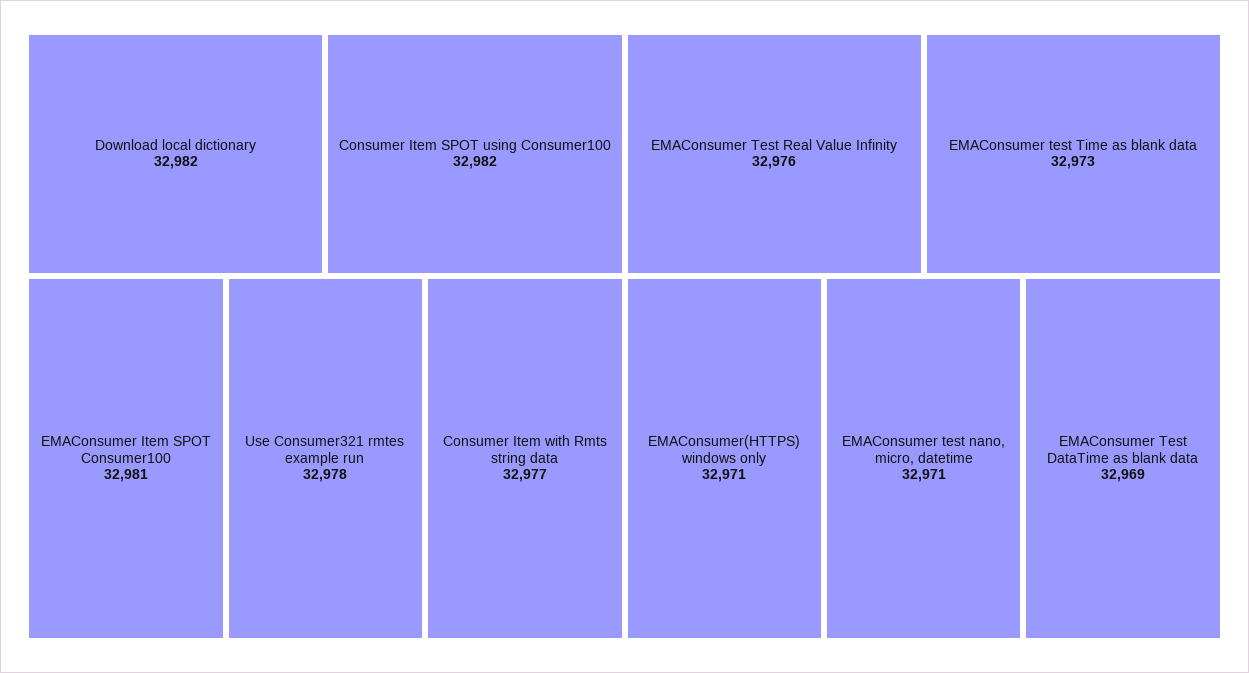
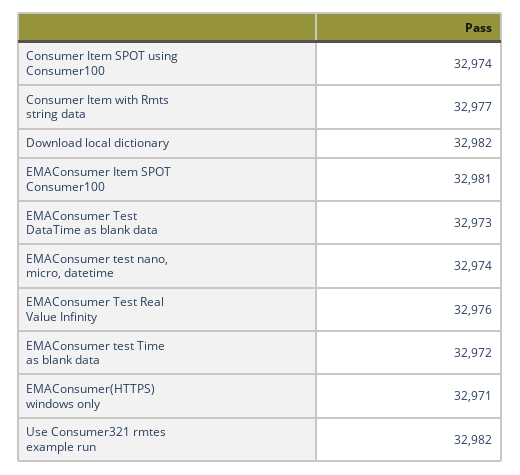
  {
    "Download local dictionary": 32982,
-   "Consumer Item SPOT using Consumer100": 32982,
+   "Consumer Item SPOT using Consumer100": 32974,
    "EMAConsumer Item SPOT Consumer100": 32981,
-   "Use Consumer321 rmtes example run": 32978,
+   "Use Consumer321 rmtes example run": 32982,
    "Consumer Item with Rmts string data": 32977,
    "EMAConsumer Test Real Value Infinity": 32976,
-   "EMAConsumer test Time as blank data": 32973,
+   "EMAConsumer test Time as blank data": 32972,
    "EMAConsumer(HTTPS) windows only": 32971,
-   "EMAConsumer test nano, micro, datetime": 32971,
+   "EMAConsumer test nano, micro, datetime": 32974,
-   "EMAConsumer Test DataTime as blank data": 32969
+   "EMAConsumer Test DataTime as blank data": 32973
  }

